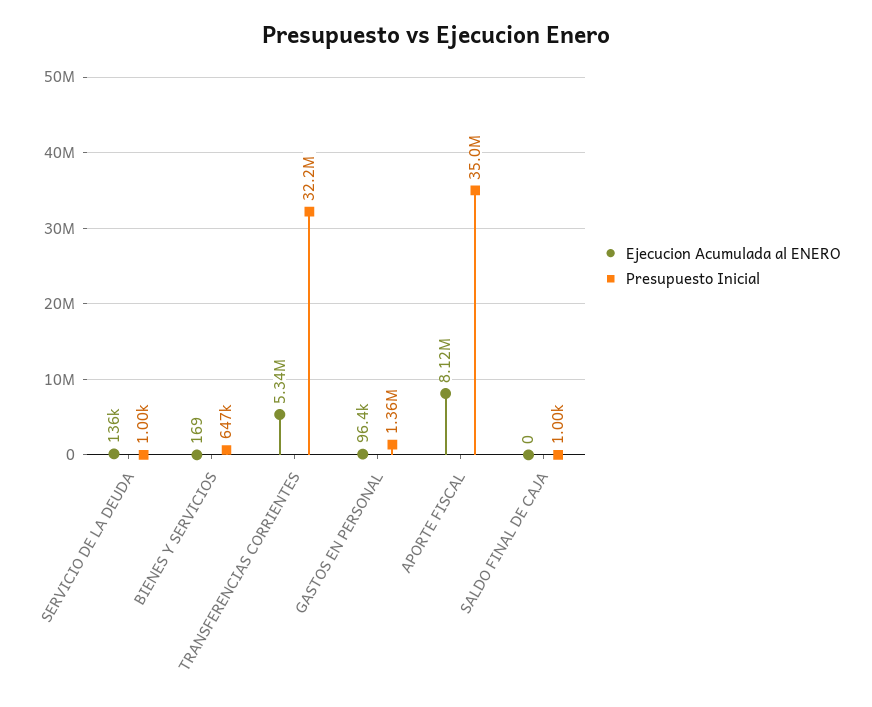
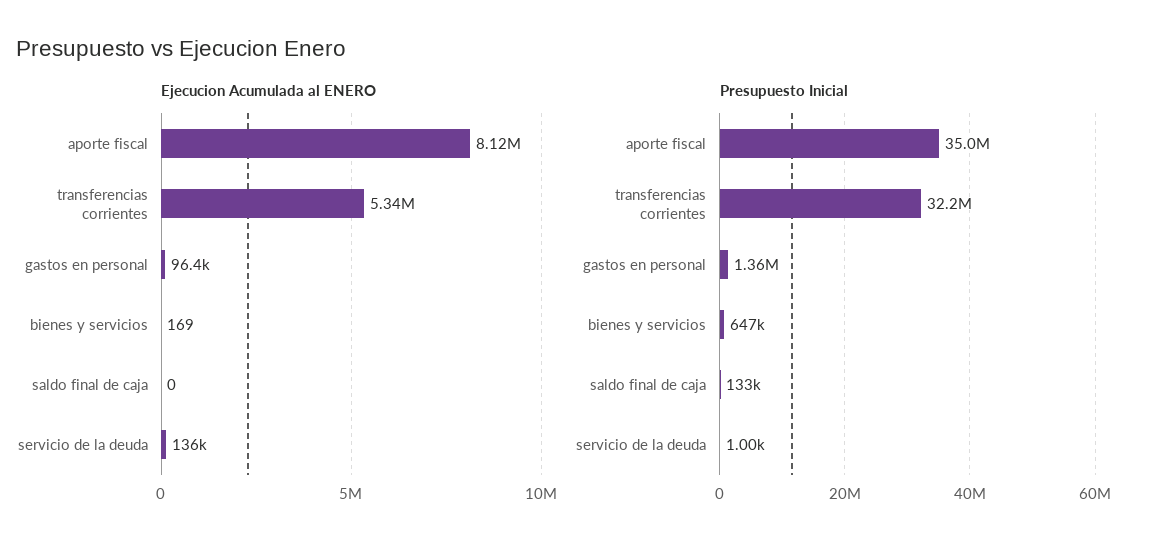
  {
    "Ejecucion Acumulada al ENERO": {
      "SERVICIO DE LA DEUDA": 136000,
      "BIENES Y SERVICIOS": 169,
      "TRANSFERENCIAS CORRIENTES": 5340000,
      "GASTOS EN PERSONAL": 96400,
      "APORTE FISCAL": 8120000,
      "SALDO FINAL DE CAJA": 0
    },
    "Presupuesto Inicial": {
      "SERVICIO DE LA DEUDA": 1000,
      "BIENES Y SERVICIOS": 647000,
      "TRANSFERENCIAS CORRIENTES": 32200000,
      "GASTOS EN PERSONAL": 1360000,
      "APORTE FISCAL": 35000000,
-     "SALDO FINAL DE CAJA": 1000
+     "SALDO FINAL DE CAJA": 133000
    }
  }

